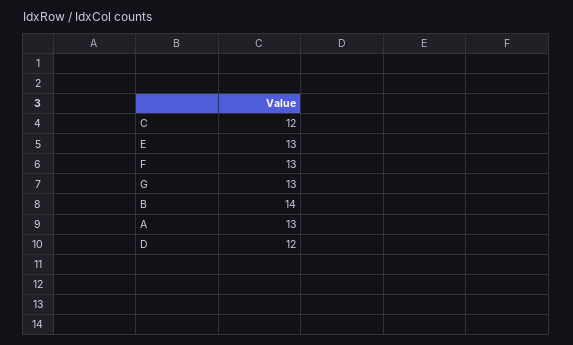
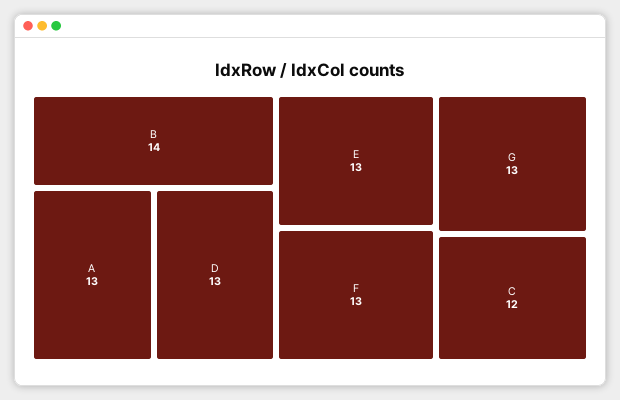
  {
    "C": 12,
    "E": 13,
    "F": 13,
    "G": 13,
    "B": 14,
    "A": 13,
-   "D": 12
+   "D": 13
  }

